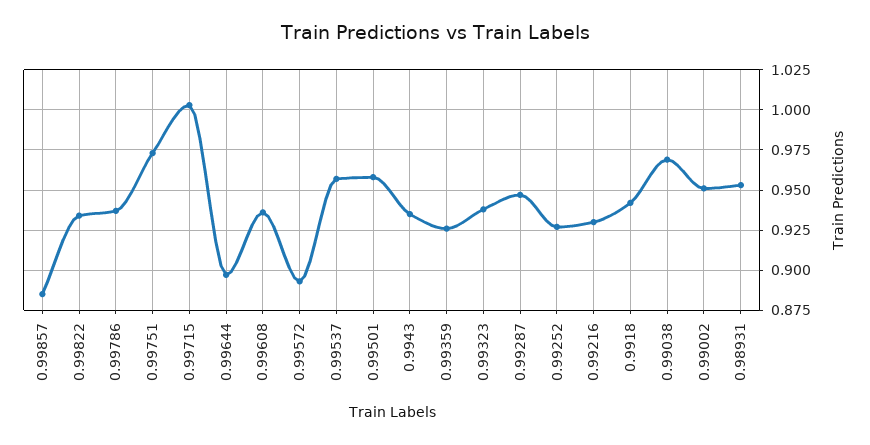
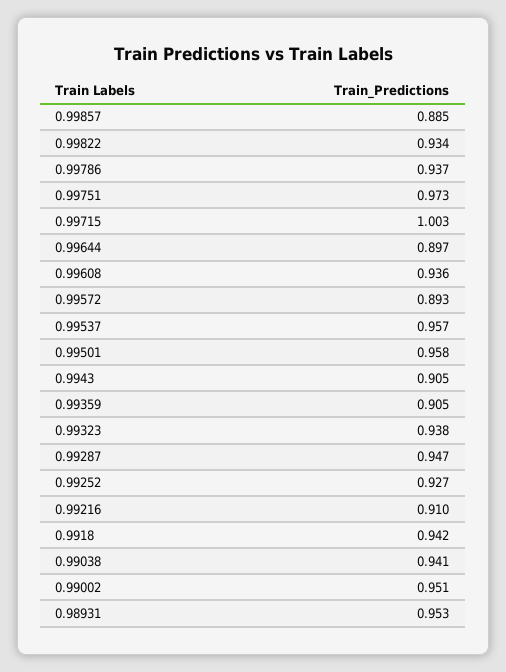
  {
    "0.99857": 0.885,
    "0.99822": 0.934,
    "0.99786": 0.937,
    "0.99751": 0.973,
    "0.99715": 1.003,
    "0.99644": 0.897,
    "0.99608": 0.936,
    "0.99572": 0.893,
    "0.99537": 0.957,
    "0.99501": 0.958,
-   "0.9943": 0.935,
+   "0.9943": 0.905,
-   "0.99359": 0.925,
+   "0.99359": 0.905,
    "0.99323": 0.938,
    "0.99287": 0.947,
    "0.99252": 0.927,
-   "0.99216": 0.93,
+   "0.99216": 0.91,
    "0.9918": 0.942,
-   "0.99038": 0.97,
+   "0.99038": 0.941,
    "0.99002": 0.951,
    "0.98931": 0.953
  }

